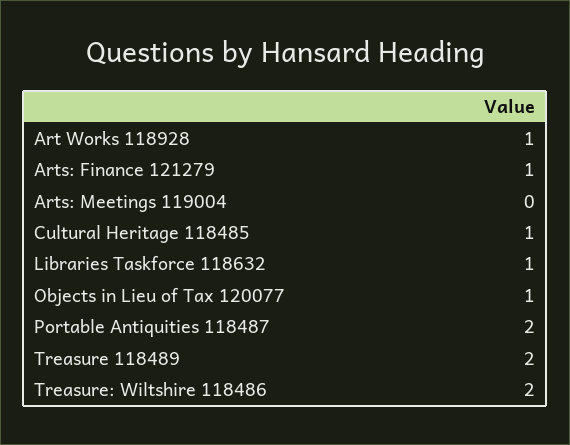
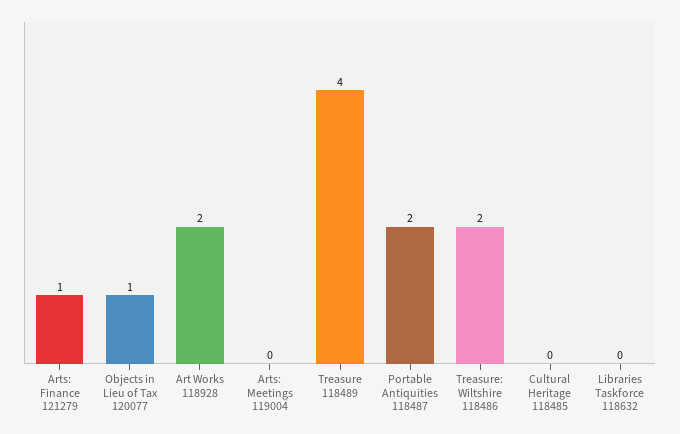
  {
-   "Art Works 118928": 1,
+   "Art Works 118928": 2,
    "Arts: Finance 121279": 1,
    "Arts: Meetings 119004": 0,
-   "Cultural Heritage 118485": 1,
+   "Cultural Heritage 118485": 0,
-   "Libraries Taskforce 118632": 1,
+   "Libraries Taskforce 118632": 0,
    "Objects in Lieu of Tax 120077": 1,
    "Portable Antiquities 118487": 2,
-   "Treasure 118489": 2,
+   "Treasure 118489": 4,
    "Treasure: Wiltshire 118486": 2
  }

